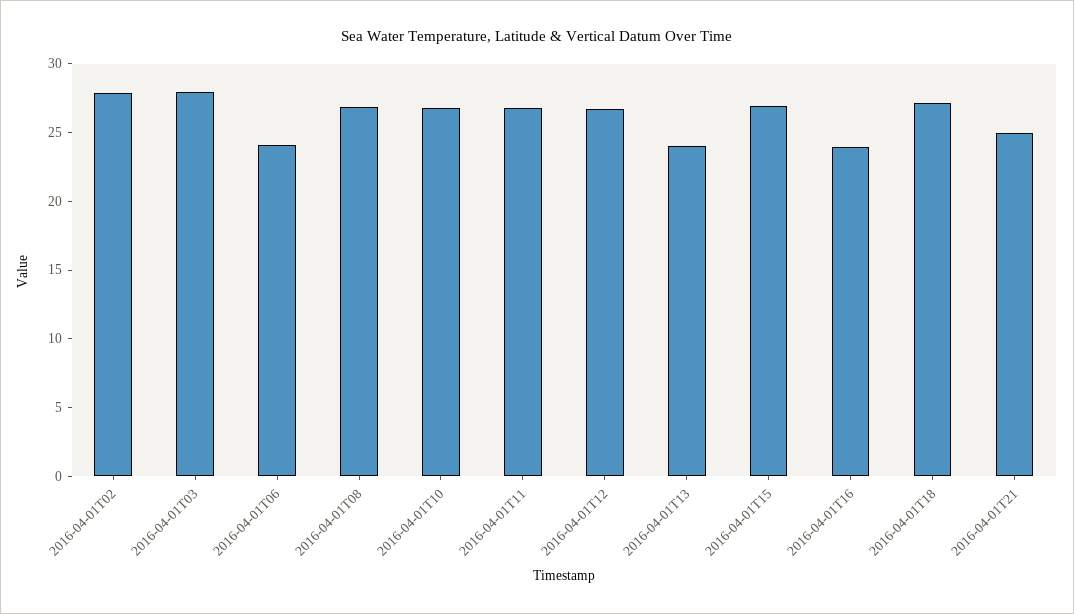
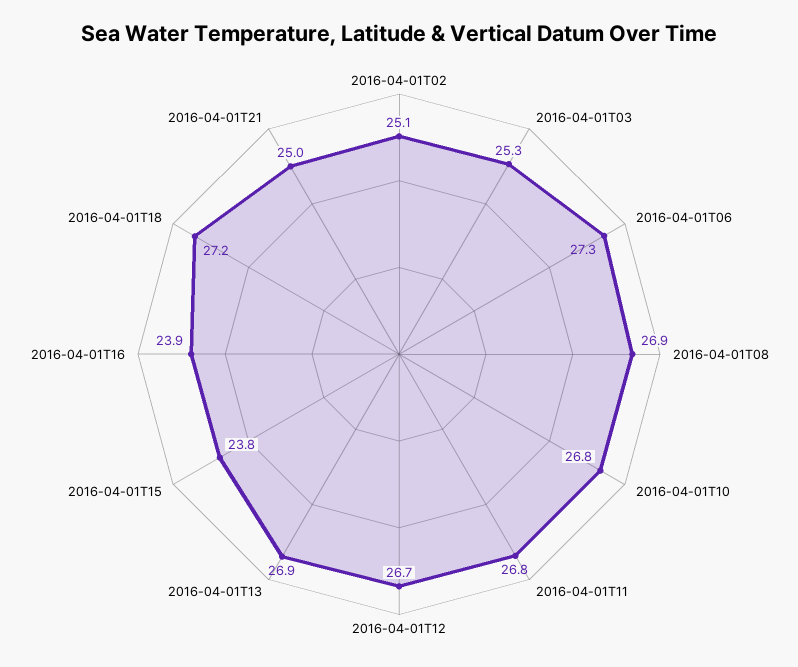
  {
-   "2016-04-01T02": 28,
+   "2016-04-01T02": 25.1,
-   "2016-04-01T03": 28,
+   "2016-04-01T03": 25.3,
-   "2016-04-01T06": 24,
+   "2016-04-01T06": 27.3,
    "2016-04-01T08": 26.9,
    "2016-04-01T10": 26.8,
    "2016-04-01T11": 26.8,
    "2016-04-01T12": 26.7,
-   "2016-04-01T13": 24,
+   "2016-04-01T13": 26.9,
-   "2016-04-01T15": 27,
+   "2016-04-01T15": 23.8,
    "2016-04-01T16": 23.9,
    "2016-04-01T18": 27.2,
    "2016-04-01T21": 25
  }

